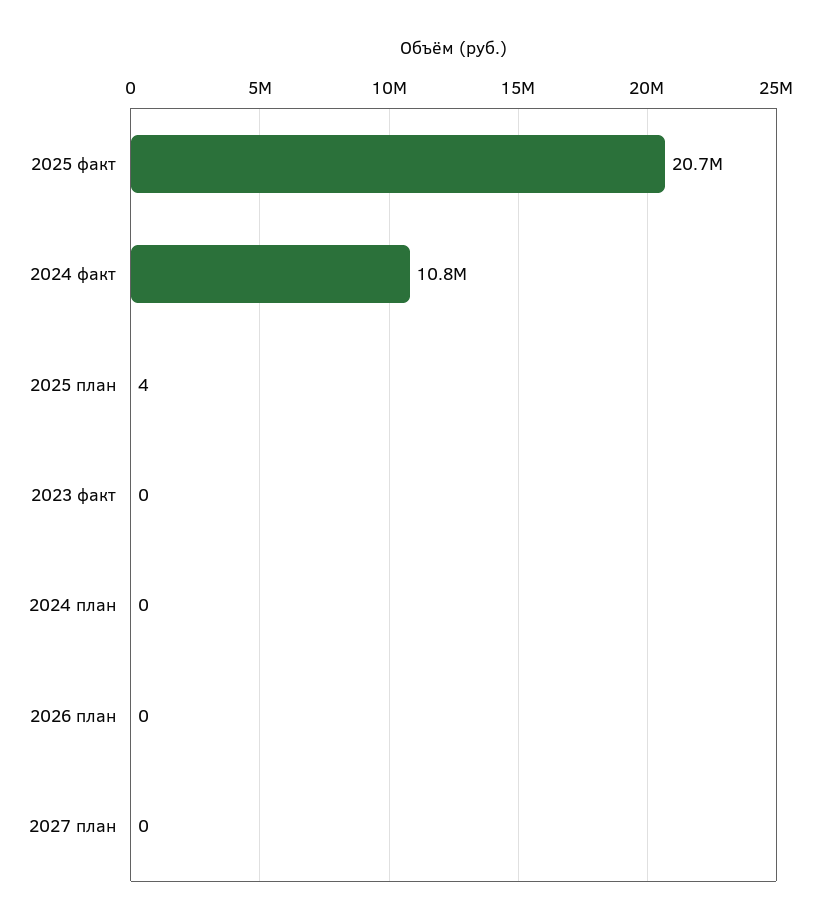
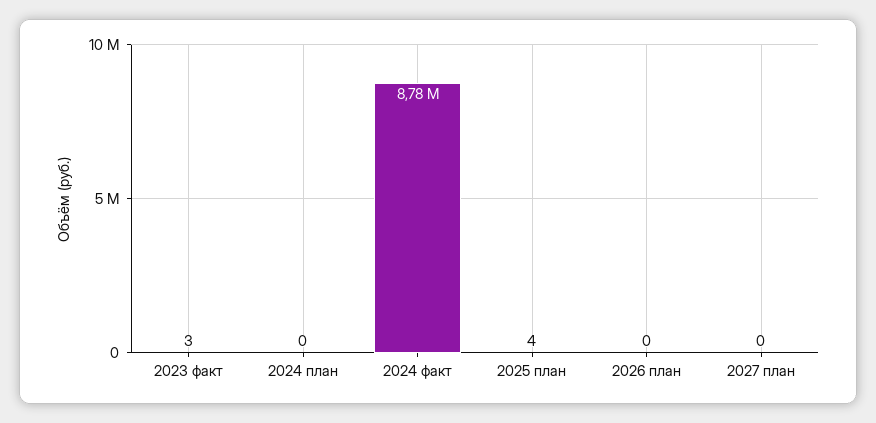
  {
-   "2025 факт": 20700000,
-   "2024 факт": 10800000,
+   "2024 факт": 8780000,
    "2025 план": 4,
-   "2023 факт": 0,
+   "2023 факт": 3,
    "2024 план": 0,
    "2026 план": 0,
    "2027 план": 0
  }

